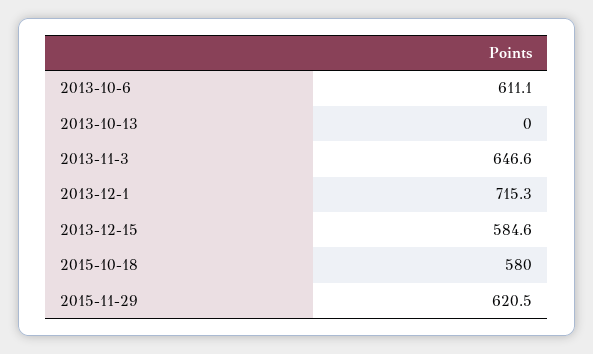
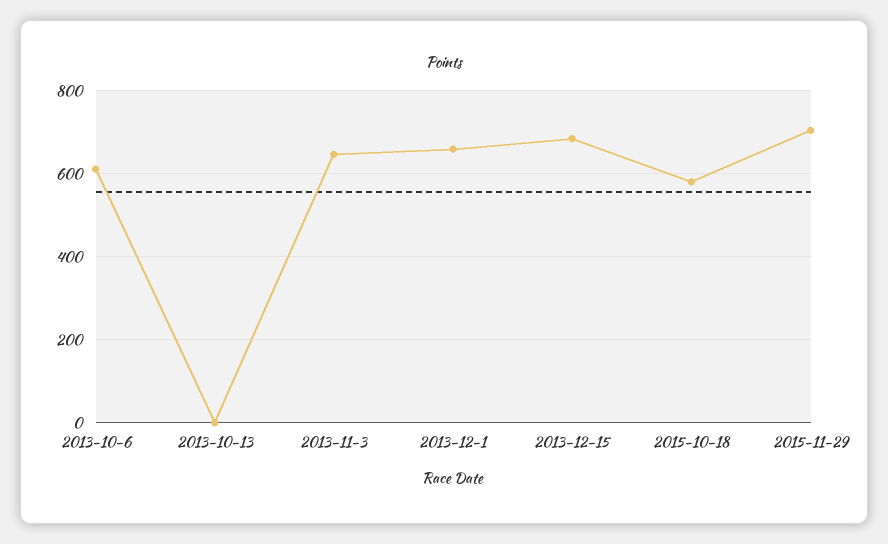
  {
    "2013-10-6": 611.1,
    "2013-10-13": 0,
    "2013-11-3": 646.6,
-   "2013-12-1": 715.3,
+   "2013-12-1": 660,
-   "2013-12-15": 584.6,
+   "2013-12-15": 680,
    "2015-10-18": 580,
-   "2015-11-29": 620.5
+   "2015-11-29": 700
  }

